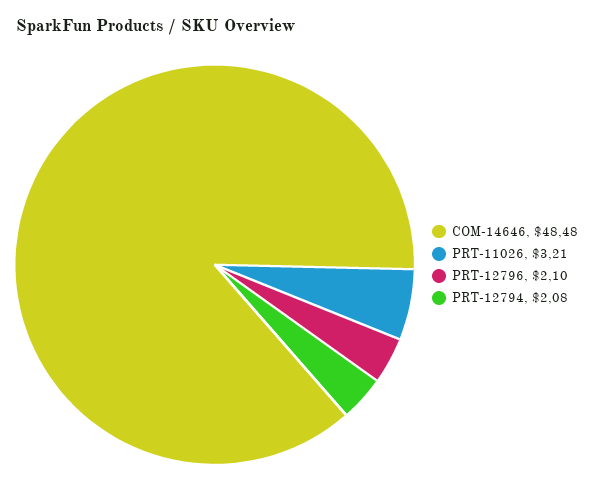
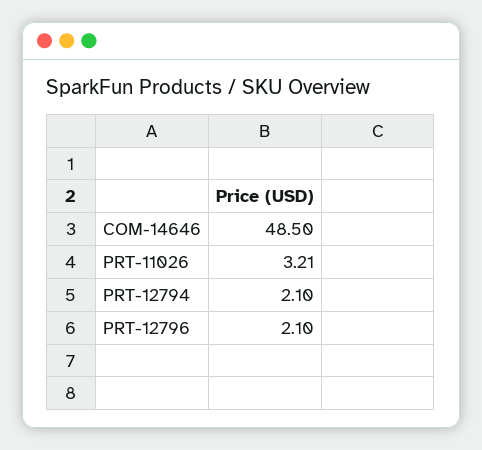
  {
-   "COM-14646": 48.48,
+   "COM-14646": 48.5,
    "PRT-11026": 3.21,
    "PRT-12796": 2.1,
-   "PRT-12794": 2.08
+   "PRT-12794": 2.1
  }

